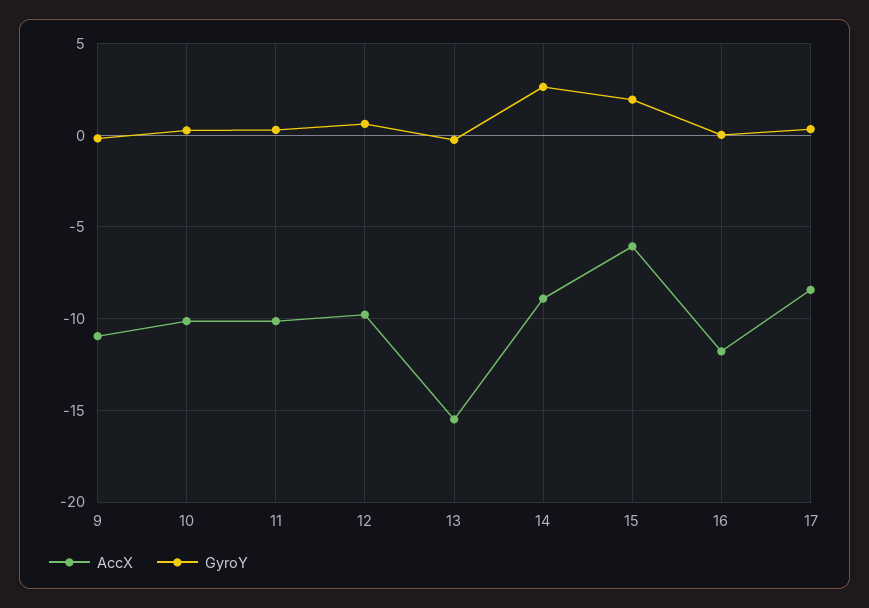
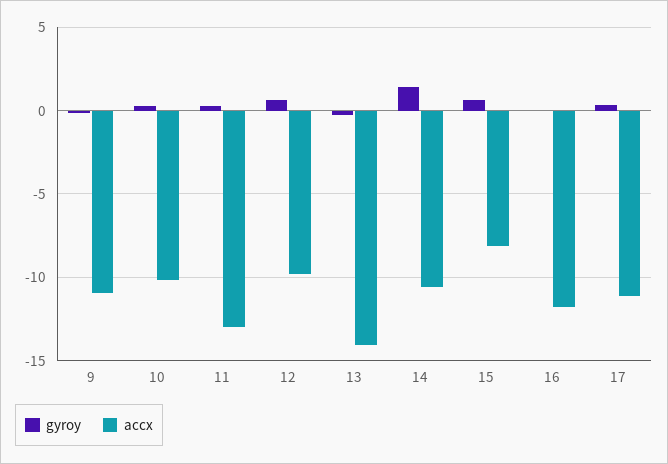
  {
    "AccX": {
      "9": -11,
      "10": -10,
-     "11": -10,
+     "11": -13,
      "12": -10,
-     "13": -15.5,
+     "13": -14,
-     "14": -9,
+     "14": -10.5,
-     "15": -6,
+     "15": -8,
      "16": -12,
-     "17": -8.5
+     "17": -11
    },
    "GyroY": {
      "9": 0,
      "10": 0.5,
      "11": 0.5,
      "12": 0.5,
      "13": -0.5,
-     "14": 2.5,
+     "14": 1.5,
-     "15": 2,
+     "15": 0.5,
      "16": 0,
      "17": 0.5
    }
  }

